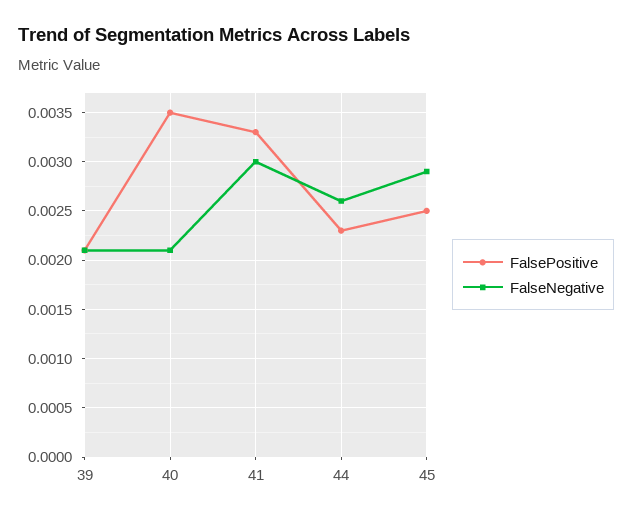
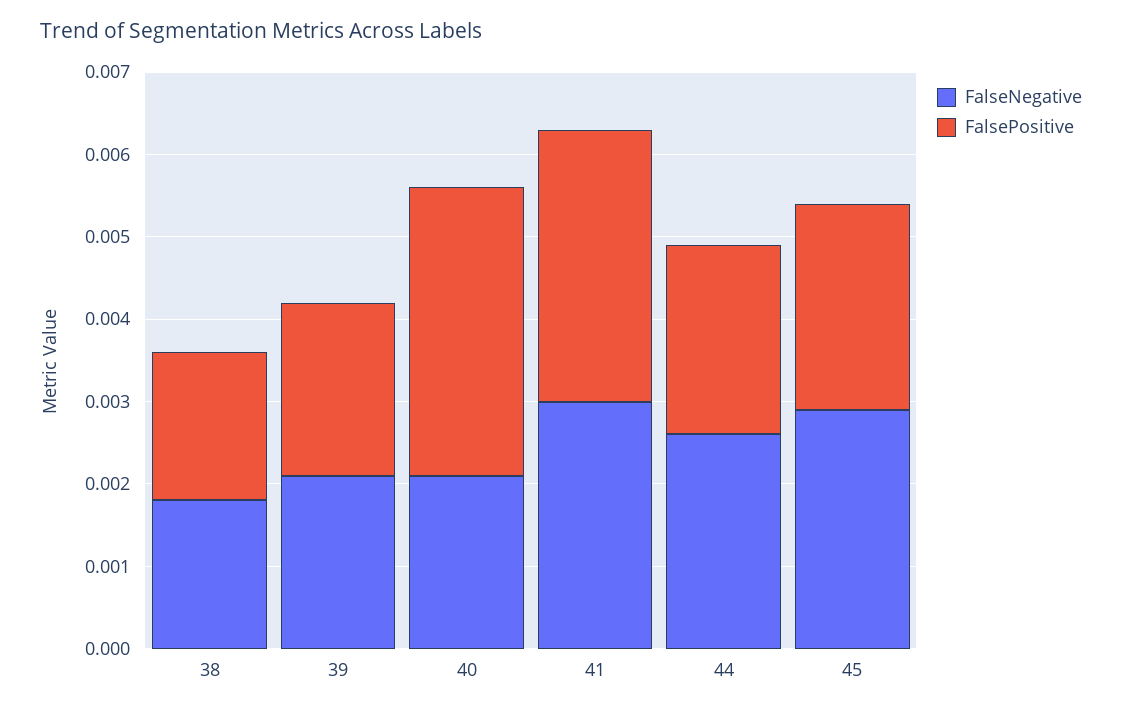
  {
    "FalsePositive": {
      "39": 0.0021,
      "40": 0.0035,
      "41": 0.0033,
      "44": 0.0023,
-     "45": 0.0025
+     "45": 0.0025,
+     "38": 0.0018
    },
    "FalseNegative": {
      "39": 0.0021,
      "40": 0.0021,
      "41": 0.003,
      "44": 0.0026,
-     "45": 0.0029
+     "45": 0.0029,
+     "38": 0.0018
    }
  }

